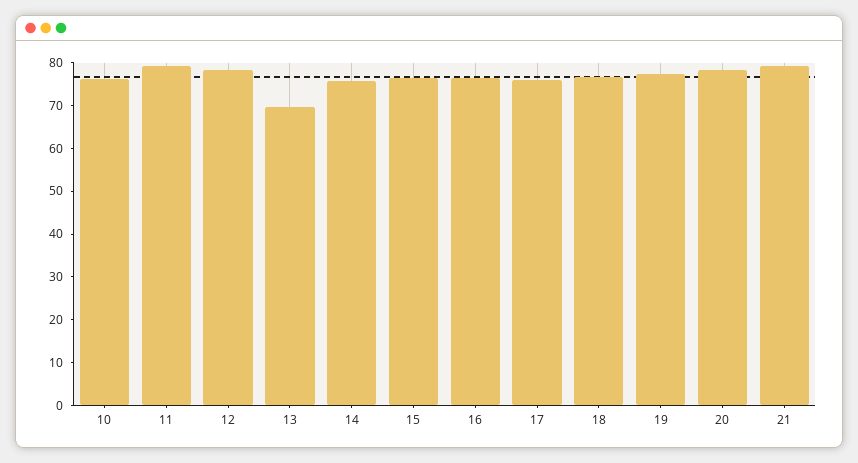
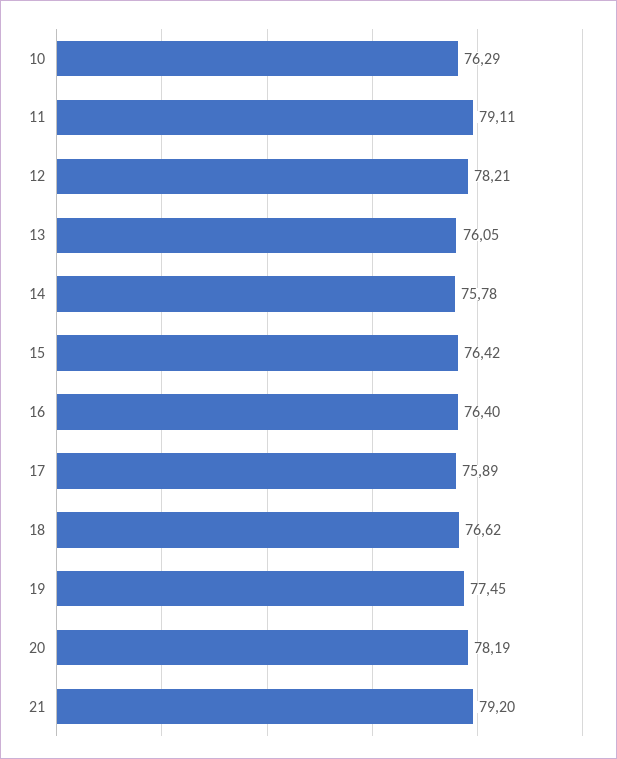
  {
    "10": 76.29,
    "11": 79.11,
    "12": 78.21,
-   "13": 70,
+   "13": 76.05,
    "14": 75.78,
    "15": 76.42,
    "16": 76.4,
    "17": 75.89,
    "18": 76.62,
    "19": 77.45,
    "20": 78.19,
    "21": 79.2
  }

